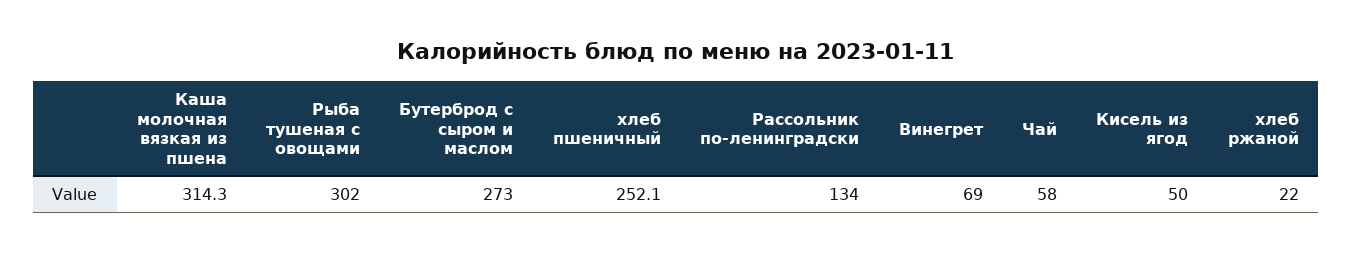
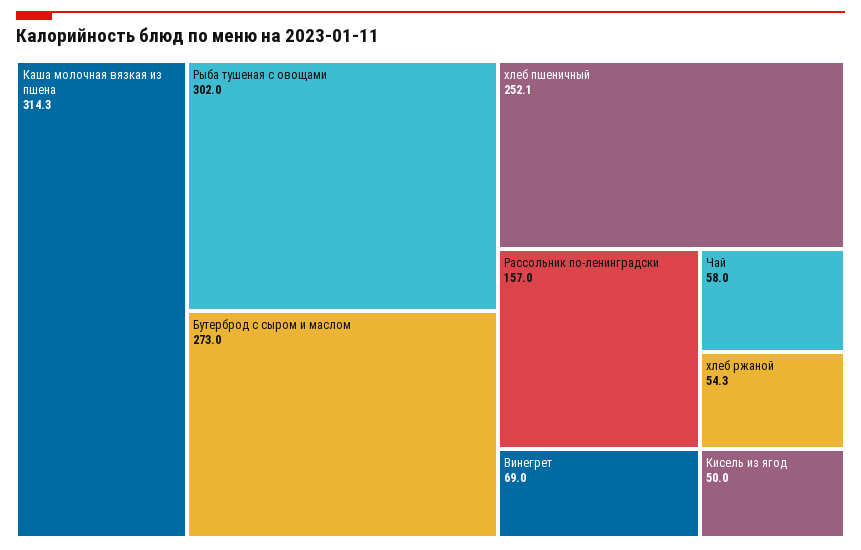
  {
    "Каша молочная вязкая из пшена": 314.3,
    "Рыба тушеная с овощами": 302,
    "Бутерброд с сыром и маслом": 273,
    "хлеб пшеничный": 252.1,
-   "Рассольник по-ленинградски": 134,
+   "Рассольник по-ленинградски": 157,
    "Винегрет": 69,
    "Чай": 58,
    "Кисель из ягод": 50,
-   "хлеб ржаной": 22
+   "хлеб ржаной": 54.3
  }

